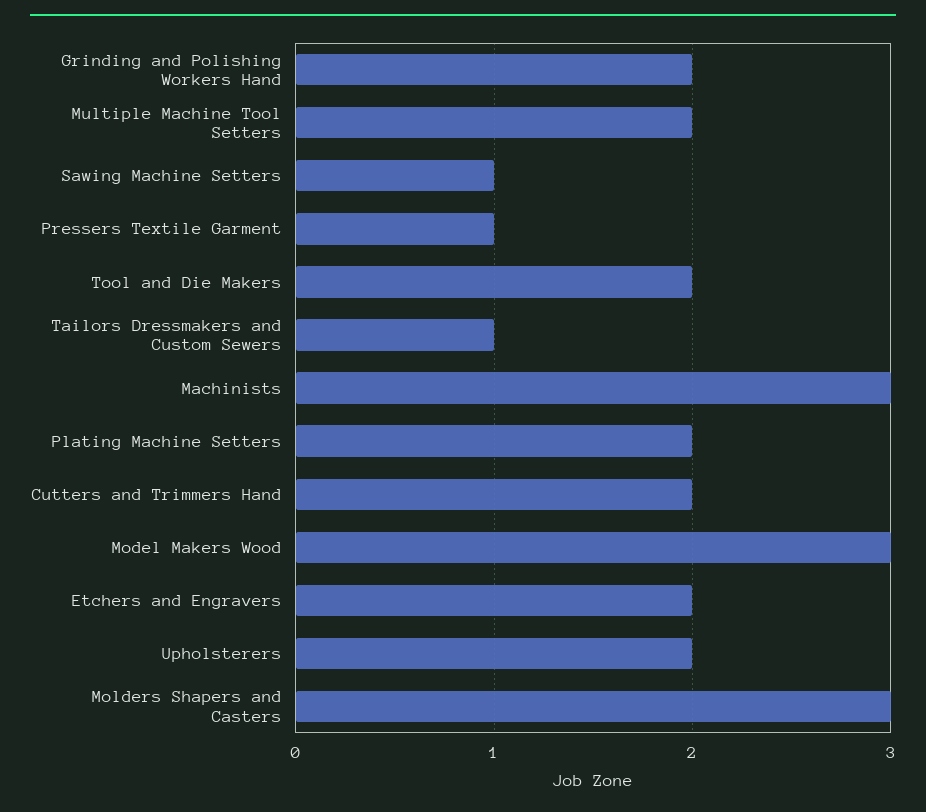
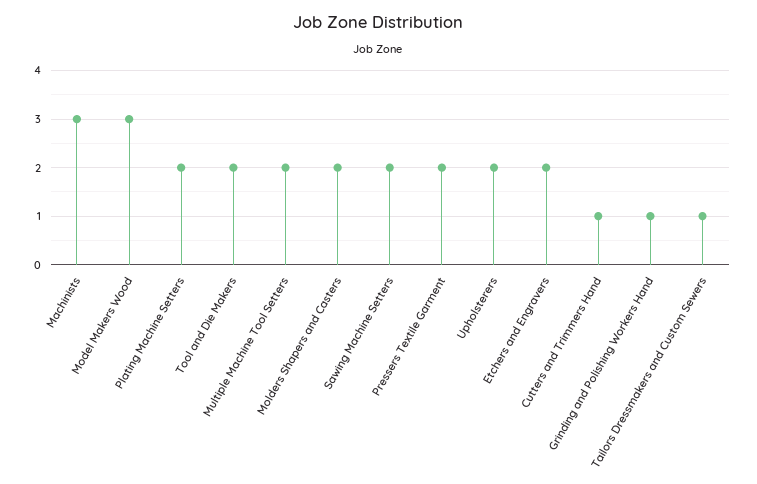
  {
-   "Grinding and Polishing Workers Hand": 2,
+   "Grinding and Polishing Workers Hand": 1,
    "Multiple Machine Tool Setters": 2,
-   "Sawing Machine Setters": 1,
+   "Sawing Machine Setters": 2,
-   "Pressers Textile Garment": 1,
+   "Pressers Textile Garment": 2,
    "Tool and Die Makers": 2,
    "Tailors Dressmakers and Custom Sewers": 1,
    "Machinists": 3,
    "Plating Machine Setters": 2,
-   "Cutters and Trimmers Hand": 2,
+   "Cutters and Trimmers Hand": 1,
    "Model Makers Wood": 3,
    "Etchers and Engravers": 2,
    "Upholsterers": 2,
-   "Molders Shapers and Casters": 3
+   "Molders Shapers and Casters": 2
  }

